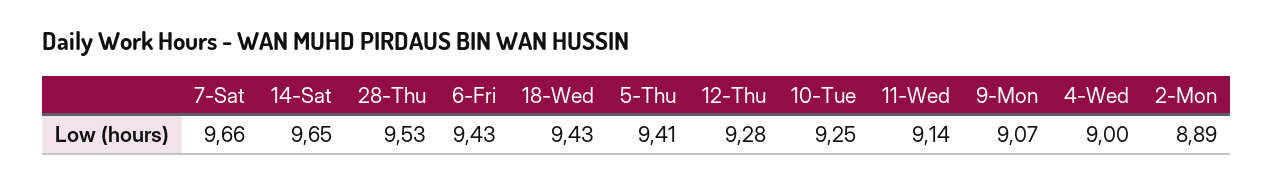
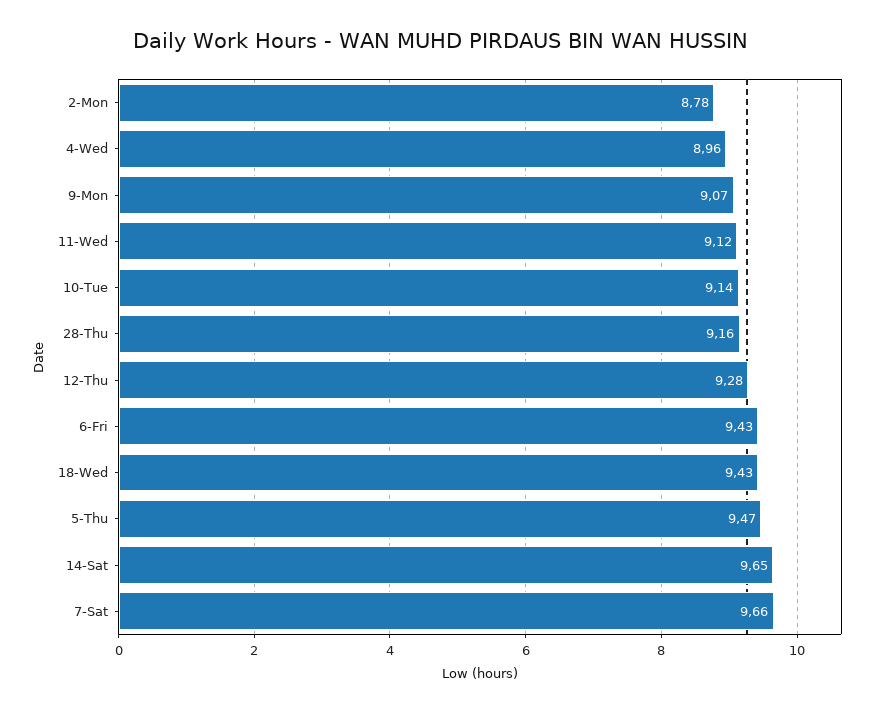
  {
    "7-Sat": 9.66,
    "14-Sat": 9.65,
-   "28-Thu": 9.53,
+   "28-Thu": 9.16,
    "6-Fri": 9.43,
    "18-Wed": 9.43,
-   "5-Thu": 9.41,
+   "5-Thu": 9.47,
    "12-Thu": 9.28,
-   "10-Tue": 9.25,
+   "10-Tue": 9.14,
-   "11-Wed": 9.14,
+   "11-Wed": 9.12,
    "9-Mon": 9.07,
-   "4-Wed": 9,
+   "4-Wed": 8.96,
-   "2-Mon": 8.89
+   "2-Mon": 8.78
  }

